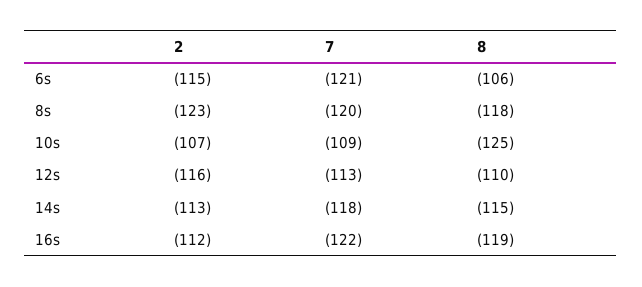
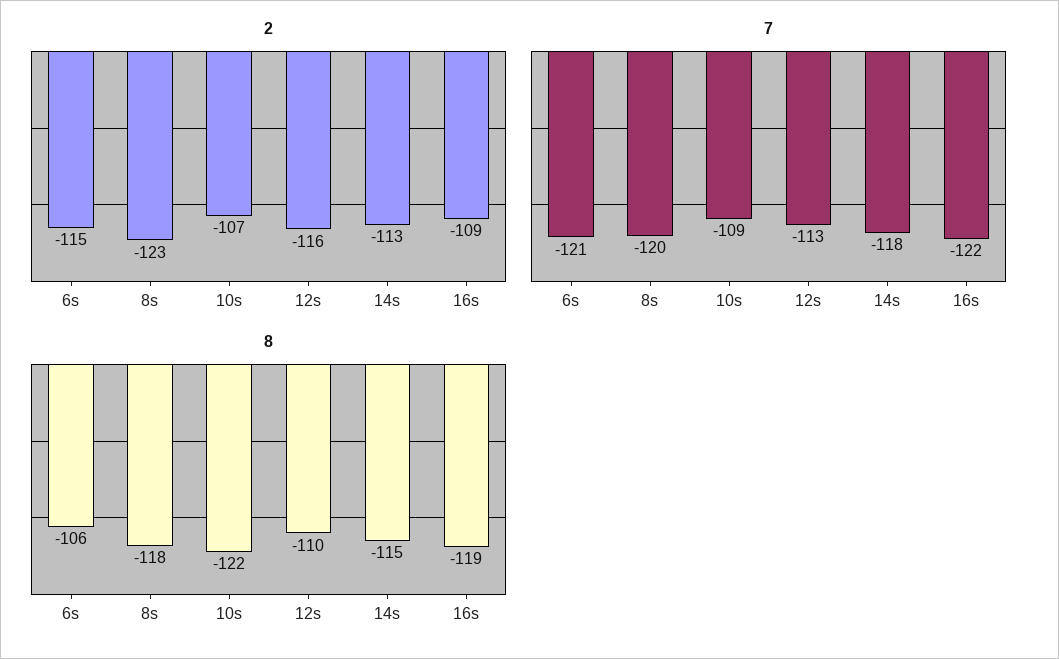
  {
    "2": {
      "6s": -115,
      "8s": -123,
      "10s": -107,
      "12s": -116,
      "14s": -113,
-     "16s": -112
+     "16s": -109
    },
    "7": {
      "6s": -121,
      "8s": -120,
      "10s": -109,
      "12s": -113,
      "14s": -118,
      "16s": -122
    },
    "8": {
      "6s": -106,
      "8s": -118,
-     "10s": -125,
+     "10s": -122,
      "12s": -110,
      "14s": -115,
      "16s": -119
    }
  }

